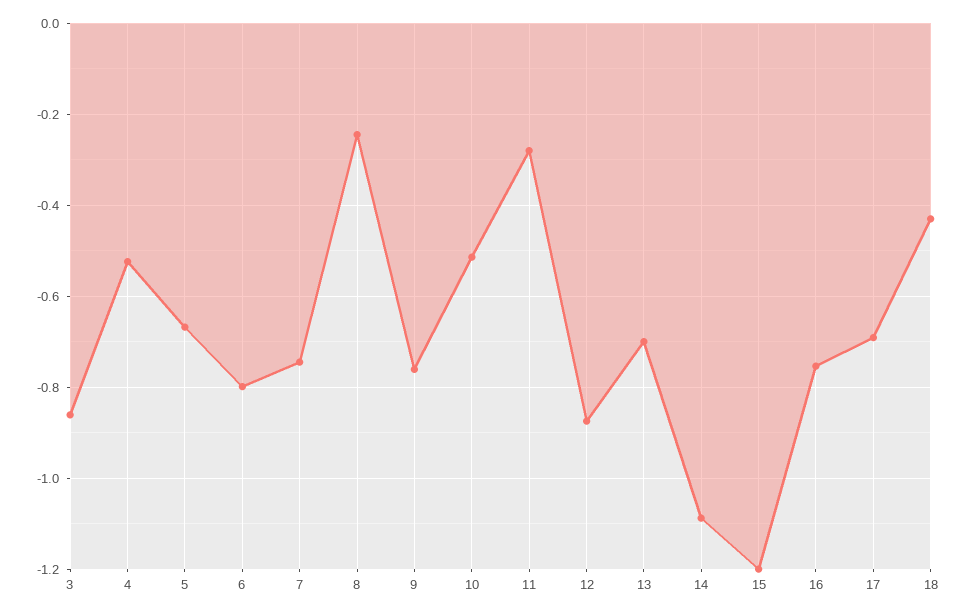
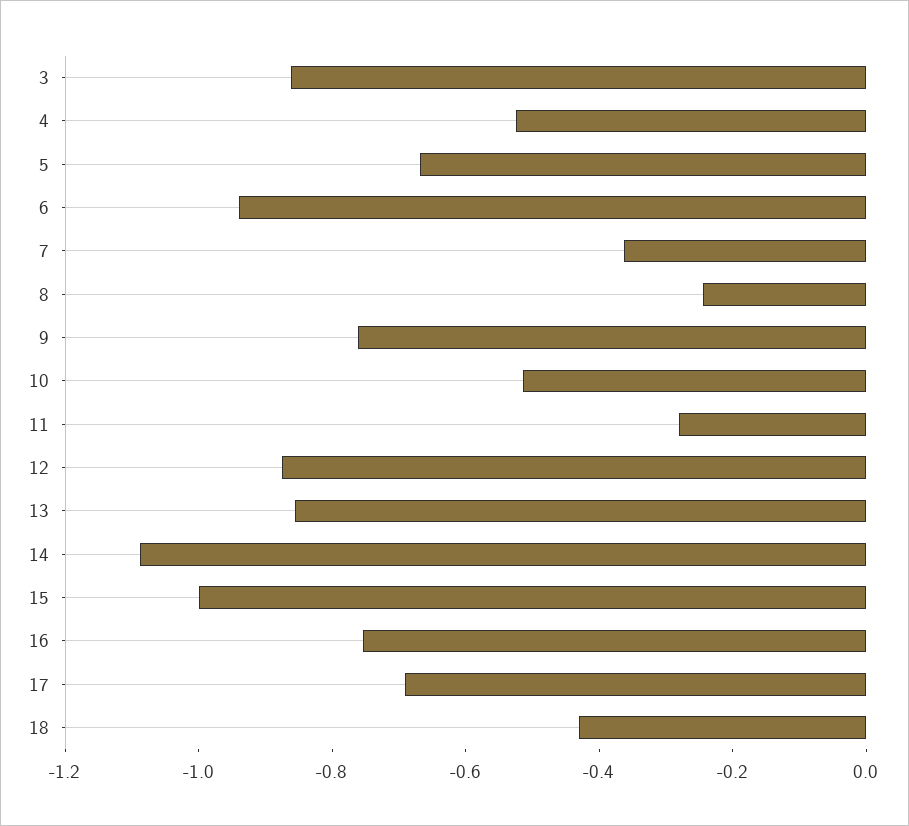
  {
    "3": -0.86,
    "4": -0.52,
    "5": -0.66,
-   "6": -0.8,
+   "6": -0.95,
-   "7": -0.74,
+   "7": -0.35,
    "8": -0.24,
    "9": -0.76,
    "10": -0.52,
    "11": -0.28,
    "12": -0.88,
-   "13": -0.7,
+   "13": -0.85,
    "14": -1.08,
-   "15": -1.2,
+   "15": -1,
    "16": -0.76,
    "17": -0.7,
    "18": -0.44
  }

